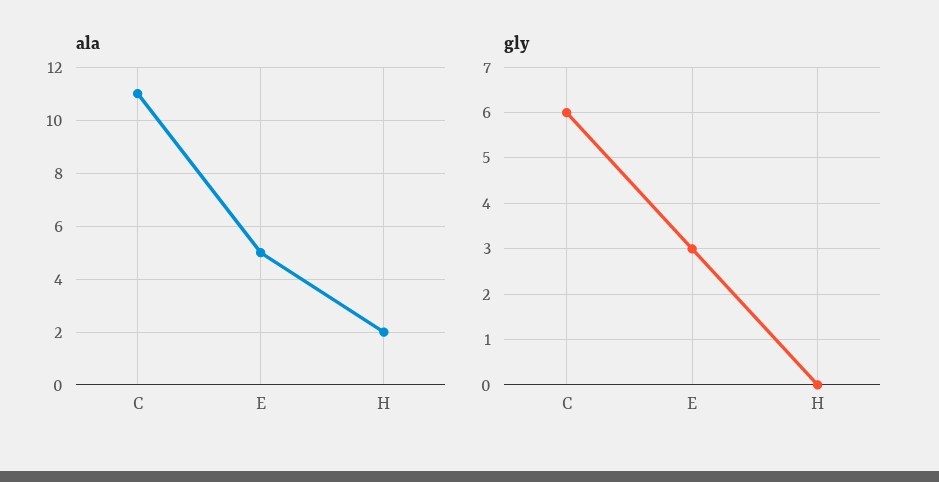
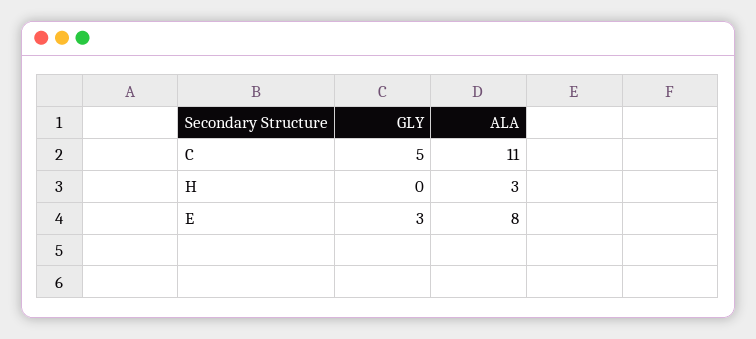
  {
    "ala": {
      "C": 11,
-     "E": 5,
+     "E": 8,
-     "H": 2
+     "H": 3
    },
    "gly": {
-     "C": 6,
+     "C": 5,
      "E": 3,
      "H": 0
    }
  }

